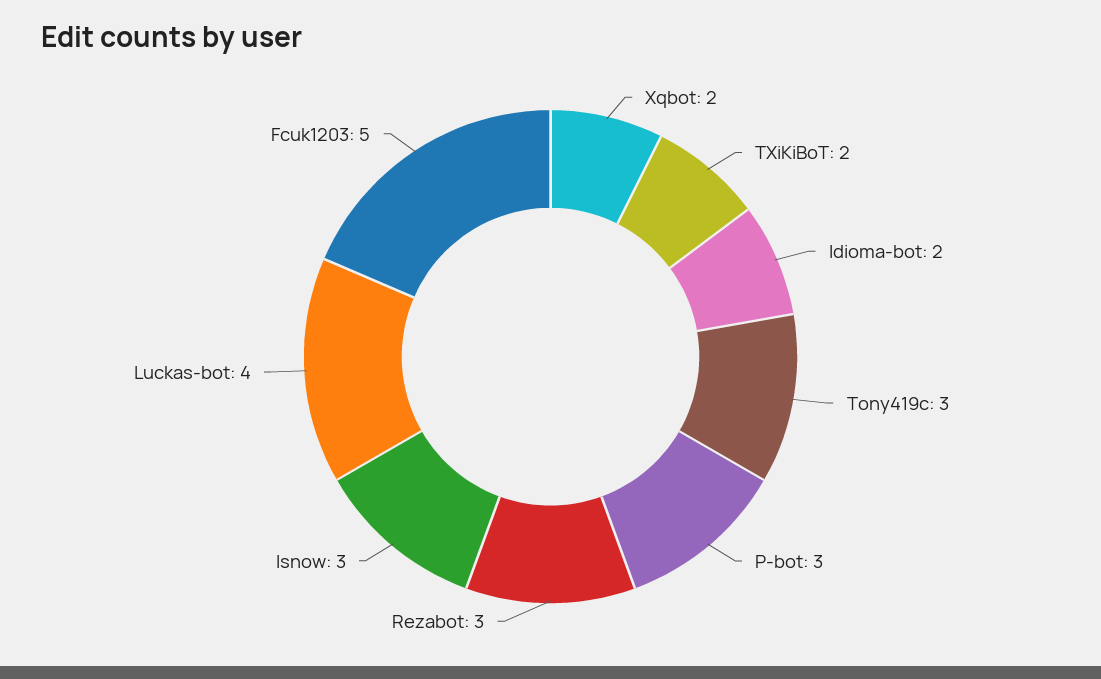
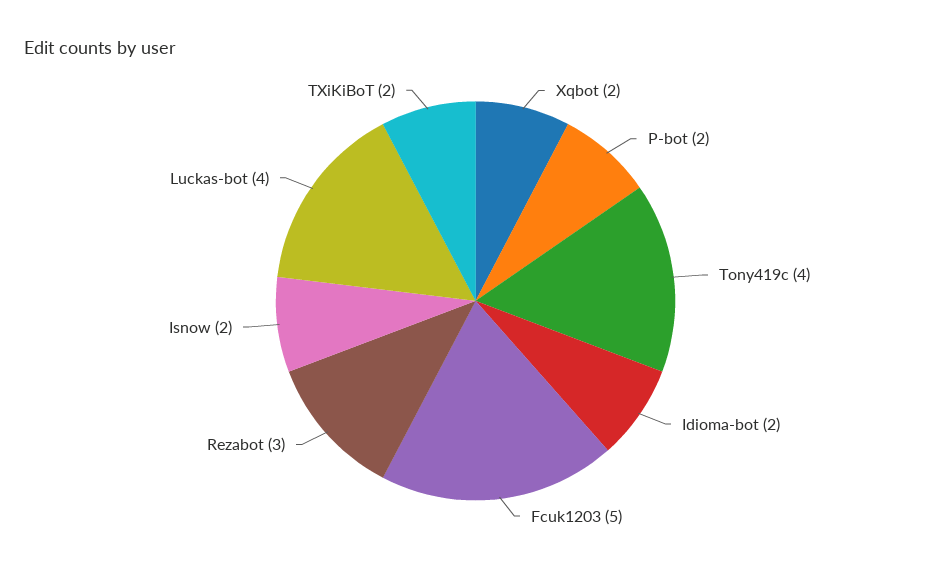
  {
    "Xqbot": 2,
    "TXiKiBoT": 2,
    "Idioma-bot": 2,
-   "Tony419c": 3,
+   "Tony419c": 4,
-   "P-bot": 3,
+   "P-bot": 2,
    "Rezabot": 3,
-   "Isnow": 3,
+   "Isnow": 2,
    "Luckas-bot": 4,
    "Fcuk1203": 5
  }

